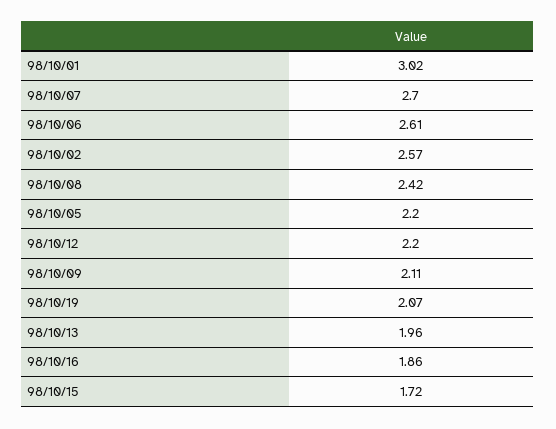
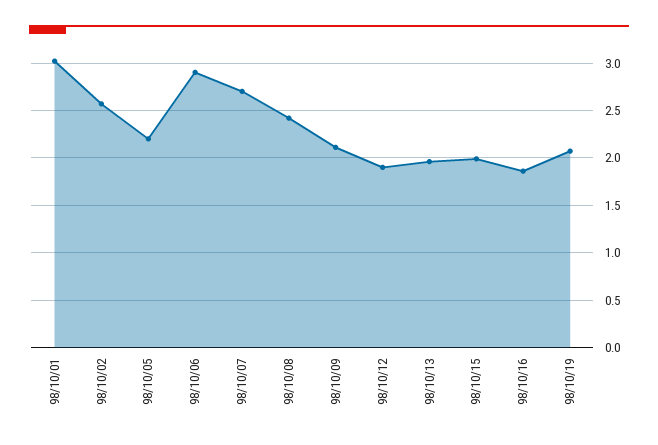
  {
    "98/10/01": 3.02,
    "98/10/07": 2.7,
-   "98/10/06": 2.61,
+   "98/10/06": 2.9,
    "98/10/02": 2.57,
    "98/10/08": 2.42,
    "98/10/05": 2.2,
-   "98/10/12": 2.2,
+   "98/10/12": 1.9,
    "98/10/09": 2.11,
    "98/10/19": 2.07,
    "98/10/13": 1.96,
    "98/10/16": 1.86,
-   "98/10/15": 1.72
+   "98/10/15": 2
  }

